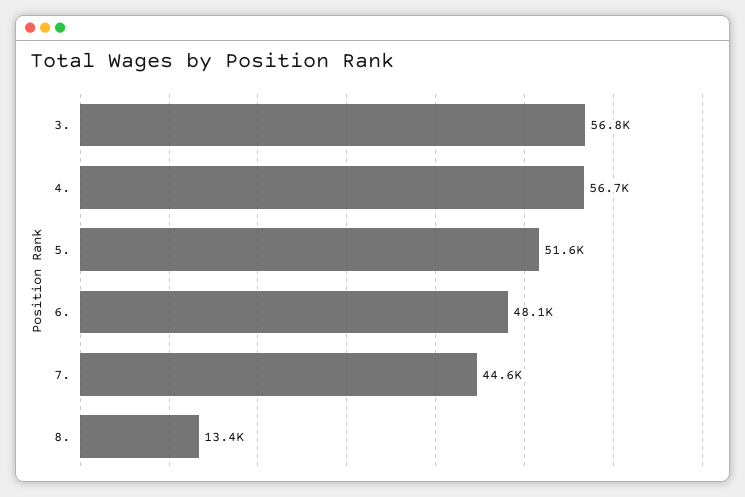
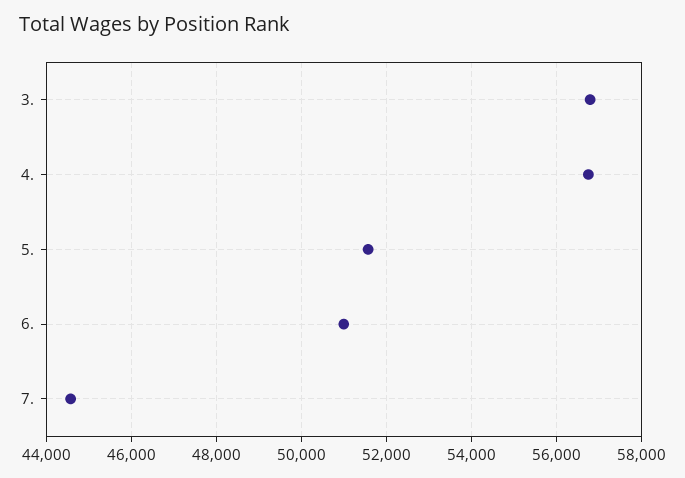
  {
    "3.": 56800,
    "4.": 56700,
    "5.": 51600,
-   "6.": 48100,
+   "6.": 51000,
-   "7.": 44600,
+   "7.": 44600
-   "8.": 13400
  }

